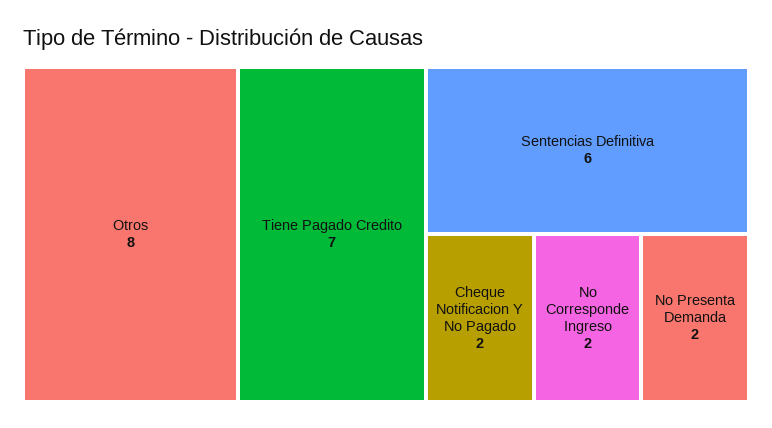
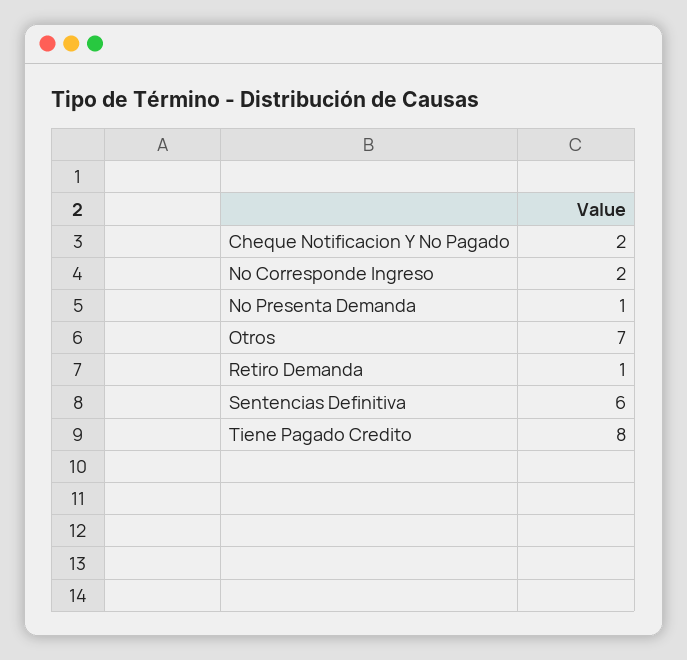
  {
-   "Otros": 8,
+   "Otros": 7,
-   "Tiene Pagado Credito": 7,
+   "Tiene Pagado Credito": 8,
    "Sentencias Definitiva": 6,
    "Cheque Notificacion Y No Pagado": 2,
    "No Corresponde Ingreso": 2,
-   "No Presenta Demanda": 2
+   "No Presenta Demanda": 1,
+   "Retiro Demanda": 1
  }

